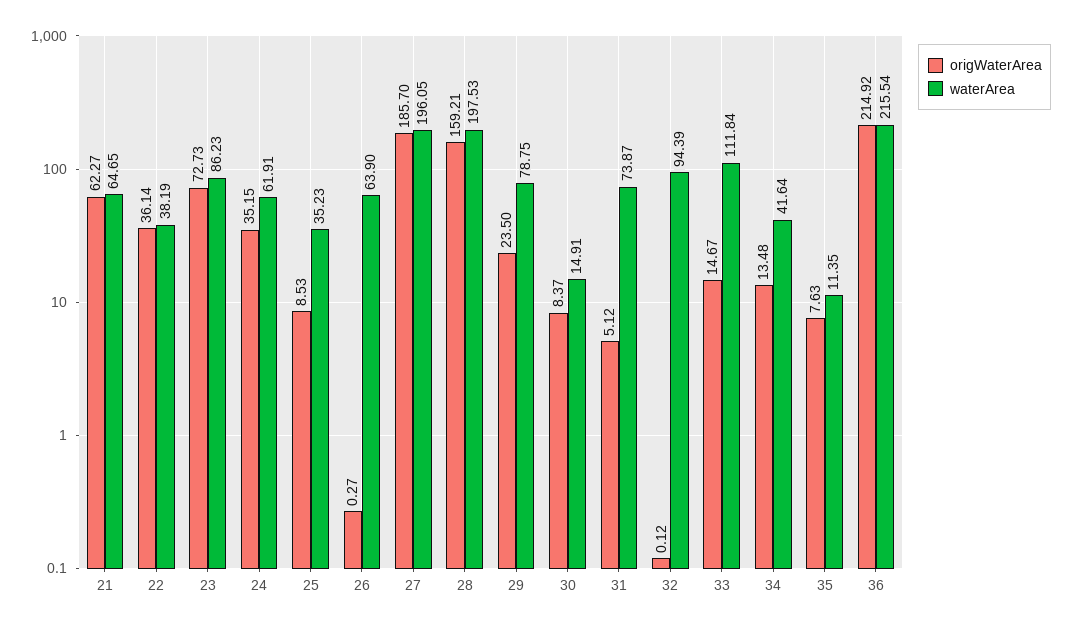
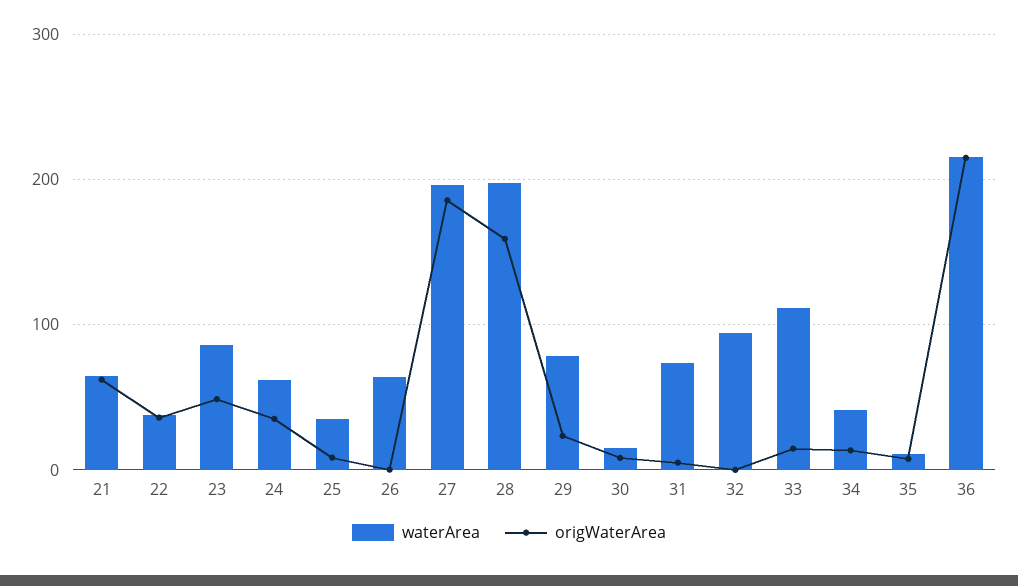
  {
    "origWaterArea": {
      "21": 62.27,
      "22": 36.14,
-     "23": 72.73,
+     "23": 50,
      "24": 35.15,
      "25": 8.53,
      "26": 0.27,
      "27": 185.7,
      "28": 159.21,
      "29": 23.5,
      "30": 8.37,
      "31": 5.12,
      "32": 0.12,
      "33": 14.67,
      "34": 13.48,
      "35": 7.63,
      "36": 214.92
    },
    "waterArea": {
      "21": 64.65,
      "22": 38.19,
      "23": 86.23,
      "24": 61.91,
      "25": 35.23,
      "26": 63.9,
      "27": 196.05,
      "28": 197.53,
      "29": 78.75,
      "30": 14.91,
      "31": 73.87,
      "32": 94.39,
      "33": 111.84,
      "34": 41.64,
      "35": 11.35,
      "36": 215.54
    }
  }

